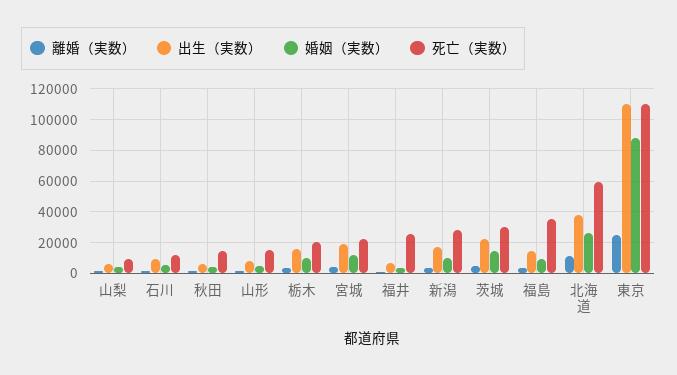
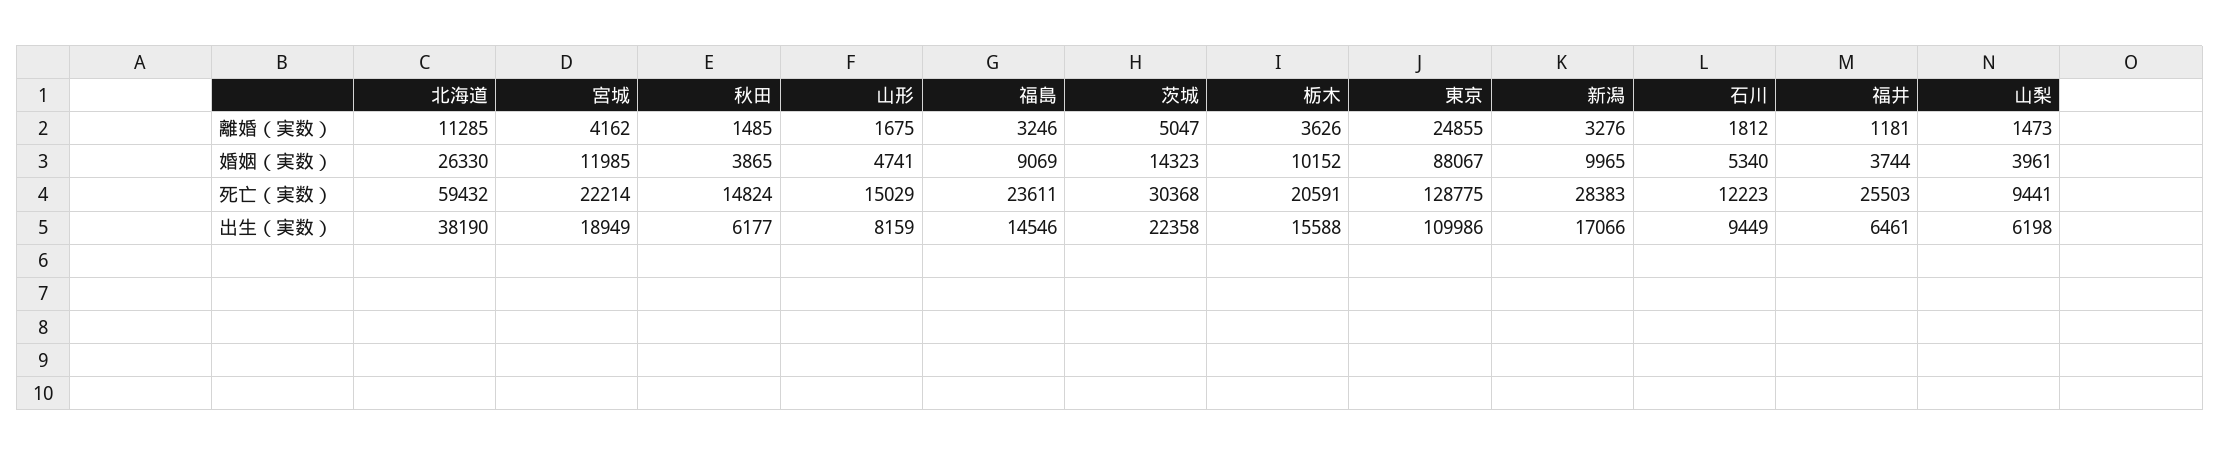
  {
    "離婚（実数）": {
      "山梨": 1473,
      "石川": 1812,
      "秋田": 1485,
      "山形": 1675,
      "栃木": 3626,
      "宮城": 4162,
      "福井": 1181,
      "新潟": 3276,
      "茨城": 5047,
      "福島": 3246,
      "北海道": 11285,
      "東京": 24855
    },
    "出生（実数）": {
      "山梨": 6198,
      "石川": 9449,
      "秋田": 6177,
      "山形": 8159,
      "栃木": 15588,
      "宮城": 18949,
      "福井": 6461,
      "新潟": 17066,
      "茨城": 22358,
      "福島": 14546,
      "北海道": 38190,
      "東京": 109986
    },
    "婚姻（実数）": {
      "山梨": 3961,
      "石川": 5340,
      "秋田": 3865,
      "山形": 4741,
      "栃木": 10152,
      "宮城": 11985,
      "福井": 3744,
      "新潟": 9965,
      "茨城": 14323,
      "福島": 9069,
      "北海道": 26330,
      "東京": 88067
    },
    "死亡（実数）": {
      "山梨": 9441,
      "石川": 12223,
      "秋田": 14824,
      "山形": 15029,
      "栃木": 20591,
      "宮城": 22214,
      "福井": 25503,
      "新潟": 28383,
      "茨城": 30368,
-     "福島": 35000,
+     "福島": 23611,
      "北海道": 59432,
-     "東京": 110000
+     "東京": 128775
    }
  }

